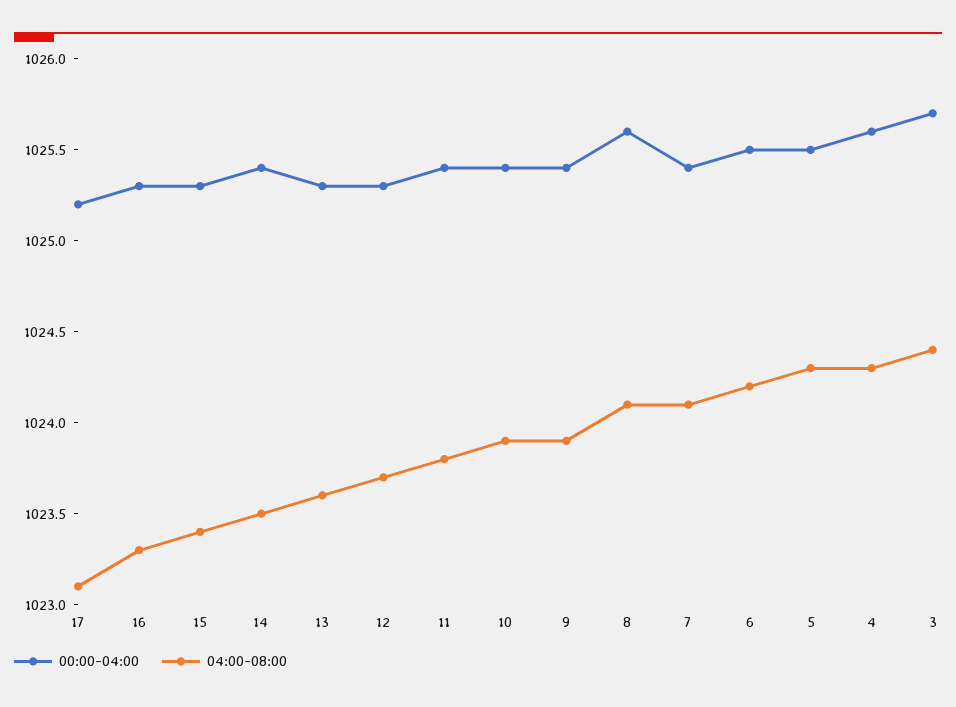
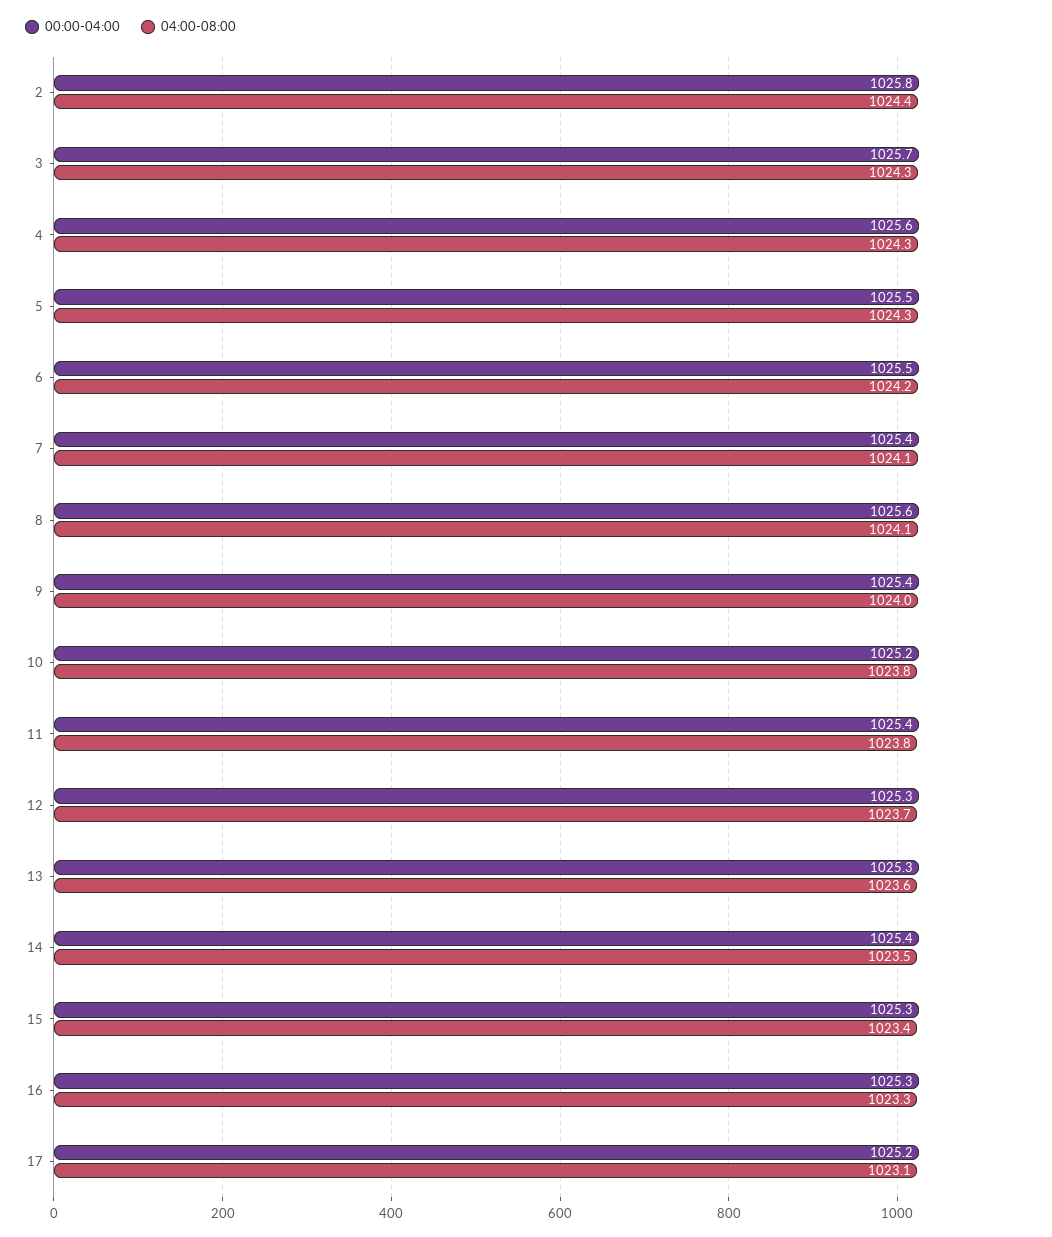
  {
    "00:00-04:00": {
      "17": 1025.2,
      "16": 1025.3,
      "15": 1025.3,
      "14": 1025.4,
      "13": 1025.3,
      "12": 1025.3,
      "11": 1025.4,
-     "10": 1025.4,
+     "10": 1025.2,
      "9": 1025.4,
      "8": 1025.6,
      "7": 1025.4,
      "6": 1025.5,
      "5": 1025.5,
      "4": 1025.6,
-     "3": 1025.7
+     "3": 1025.7,
+     "2": 1025.8
    },
    "04:00-08:00": {
      "17": 1023.1,
      "16": 1023.3,
      "15": 1023.4,
      "14": 1023.5,
      "13": 1023.6,
      "12": 1023.7,
      "11": 1023.8,
-     "10": 1023.9,
+     "10": 1023.8,
-     "9": 1023.9,
+     "9": 1024,
      "8": 1024.1,
      "7": 1024.1,
      "6": 1024.2,
      "5": 1024.3,
      "4": 1024.3,
-     "3": 1024.4
+     "3": 1024.3,
+     "2": 1024.4
    }
  }

